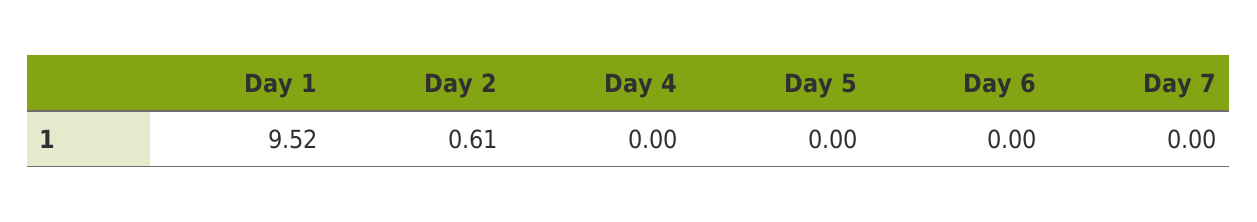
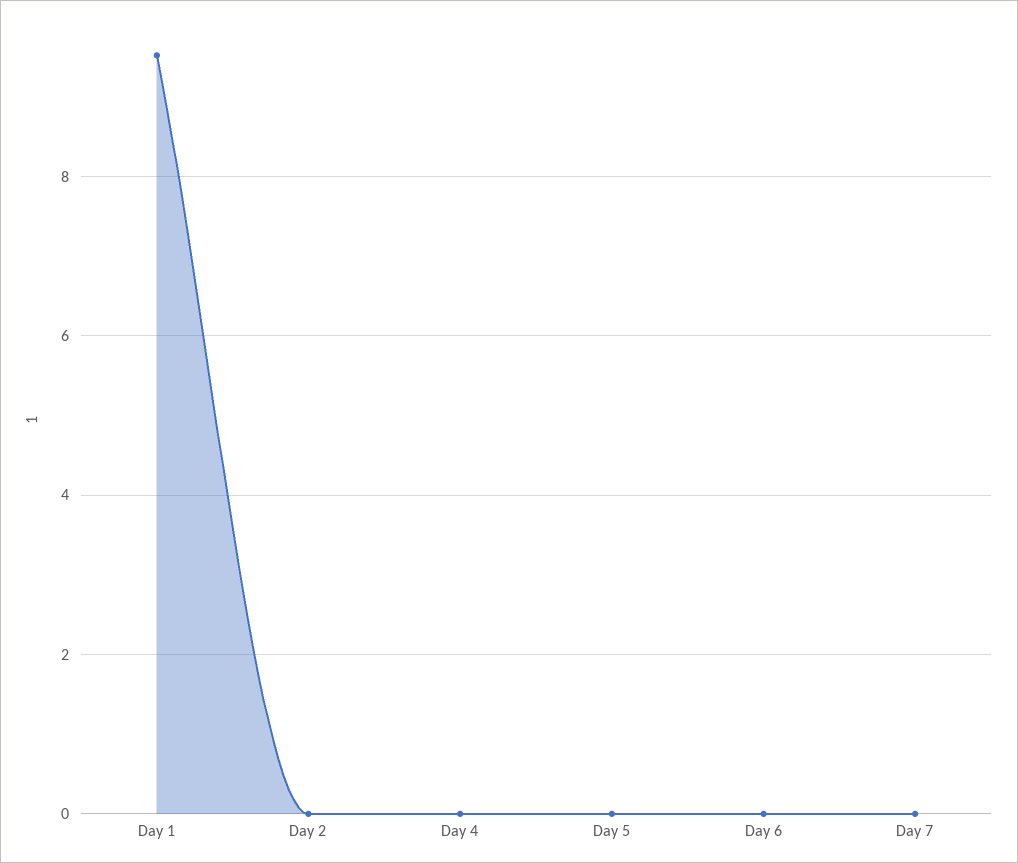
  {
    "Day 1": 9.52,
-   "Day 2": 0.61,
+   "Day 2": 0,
    "Day 4": 0,
    "Day 5": 0,
    "Day 6": 0,
    "Day 7": 0
  }

